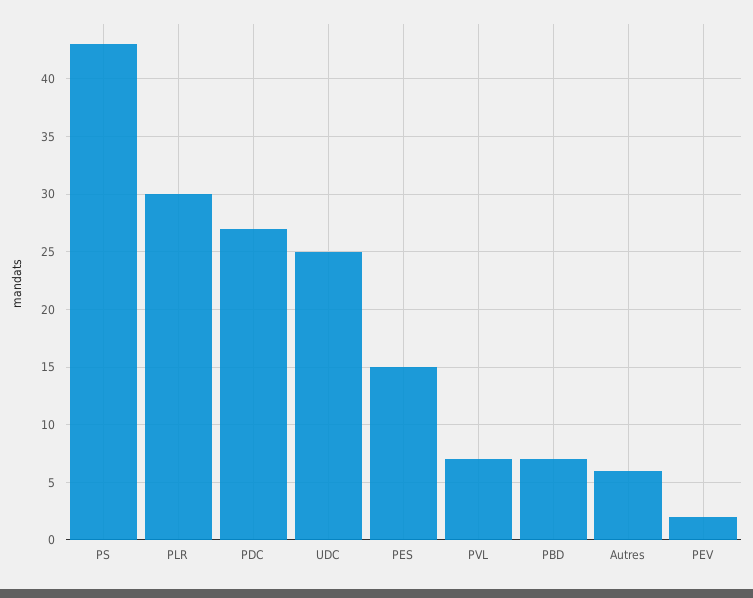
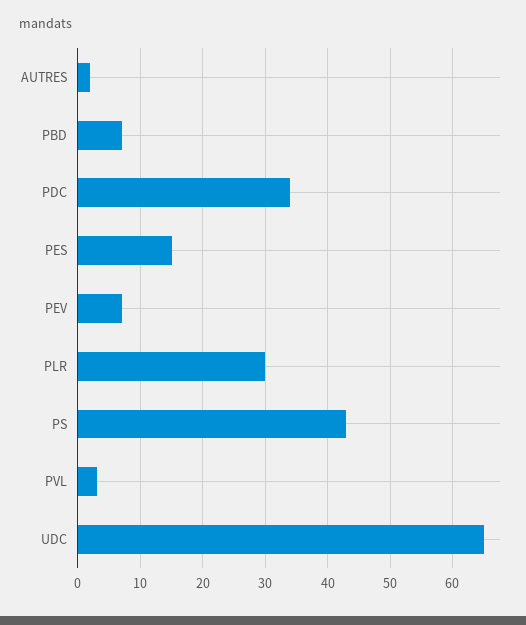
  {
    "PS": 43,
    "PLR": 30,
-   "PDC": 27,
+   "PDC": 34,
-   "UDC": 25,
+   "UDC": 65,
    "PES": 15,
-   "PVL": 7,
+   "PVL": 3,
    "PBD": 7,
-   "Autres": 6,
+   "Autres": 2,
-   "PEV": 2
+   "PEV": 7
  }

